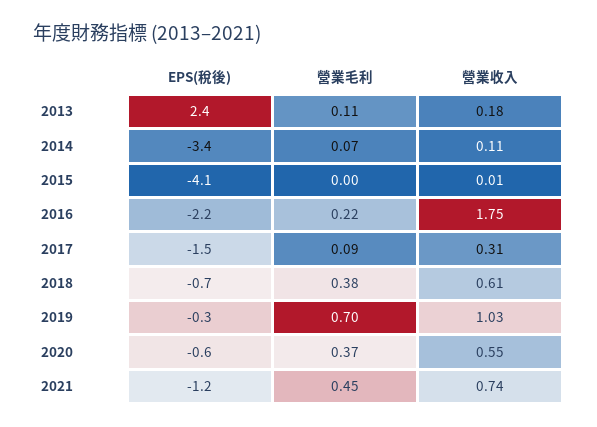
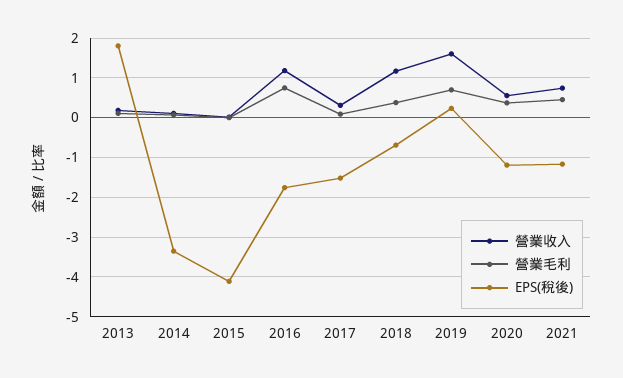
  {
    "EPS(稅後)": {
-     "2013": 2.4,
+     "2013": 1.8,
      "2014": -3.4,
      "2015": -4.1,
-     "2016": -2.2,
+     "2016": -1.8,
      "2017": -1.5,
      "2018": -0.7,
-     "2019": -0.3,
+     "2019": 0.2,
-     "2020": -0.6,
+     "2020": -1.2,
      "2021": -1.2
    },
    "營業毛利": {
      "2013": 0.11,
      "2014": 0.07,
      "2015": 0,
-     "2016": 0.22,
+     "2016": 0.8,
      "2017": 0.09,
      "2018": 0.38,
      "2019": 0.7,
      "2020": 0.37,
      "2021": 0.45
    },
    "營業收入": {
      "2013": 0.18,
      "2014": 0.11,
      "2015": 0.01,
-     "2016": 1.75,
+     "2016": 1.2,
      "2017": 0.31,
-     "2018": 0.61,
+     "2018": 1.2,
-     "2019": 1.03,
+     "2019": 1.6,
      "2020": 0.55,
      "2021": 0.74
    }
  }

